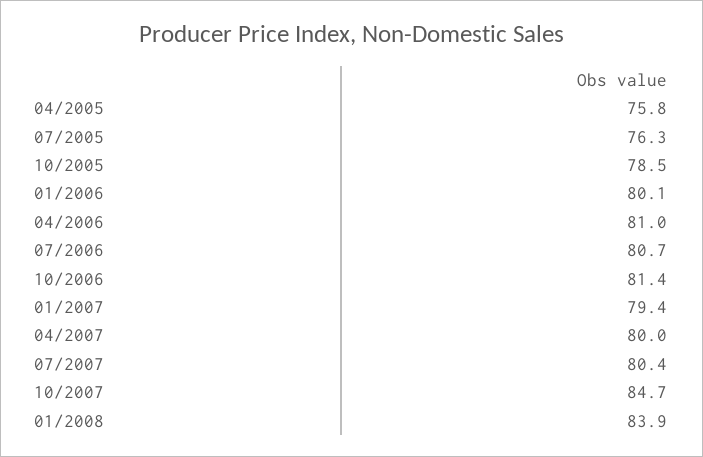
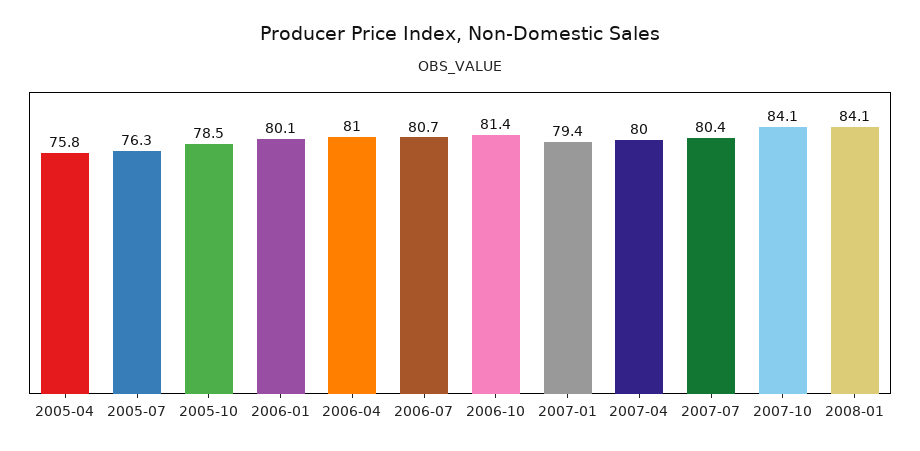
  {
    "04/2005": 75.8,
    "07/2005": 76.3,
    "10/2005": 78.5,
    "01/2006": 80.1,
    "04/2006": 81,
    "07/2006": 80.7,
    "10/2006": 81.4,
    "01/2007": 79.4,
    "04/2007": 80,
    "07/2007": 80.4,
-   "10/2007": 84.7,
+   "10/2007": 84.1,
-   "01/2008": 83.9
+   "01/2008": 84.1
  }

